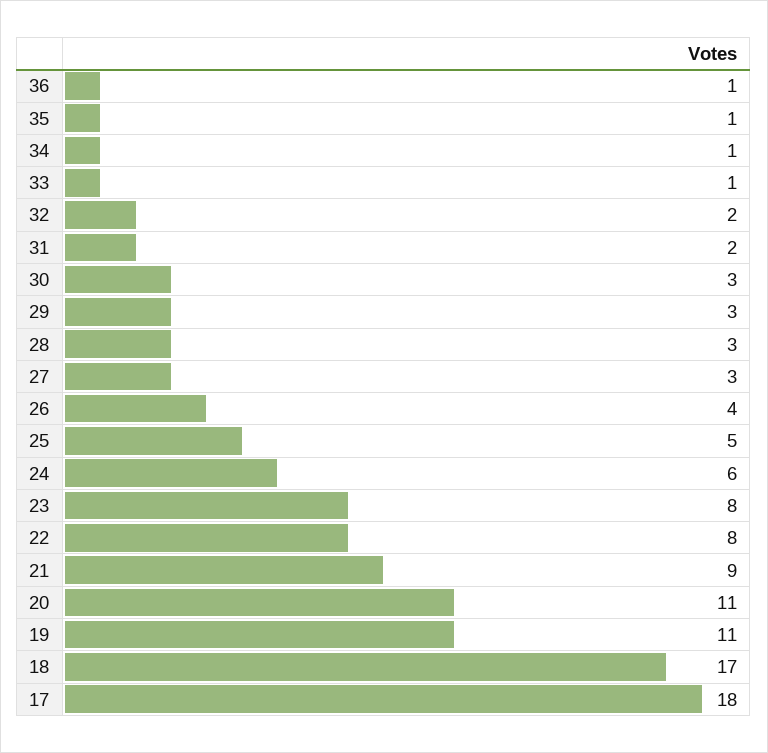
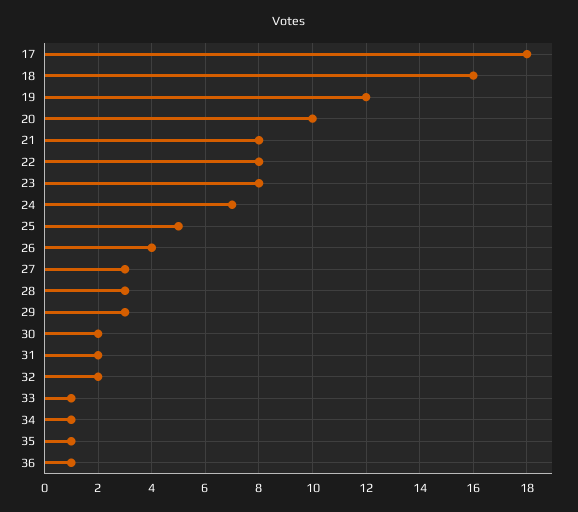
  {
    "36": 1,
    "35": 1,
    "34": 1,
    "33": 1,
    "32": 2,
    "31": 2,
-   "30": 3,
+   "30": 2,
    "29": 3,
    "28": 3,
    "27": 3,
    "26": 4,
    "25": 5,
-   "24": 6,
+   "24": 7,
    "23": 8,
    "22": 8,
-   "21": 9,
+   "21": 8,
-   "20": 11,
+   "20": 10,
-   "19": 11,
+   "19": 12,
-   "18": 17,
+   "18": 16,
    "17": 18
  }

